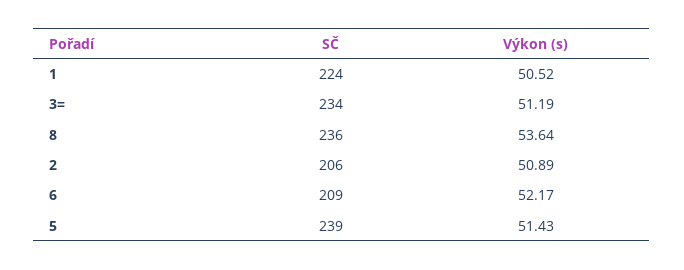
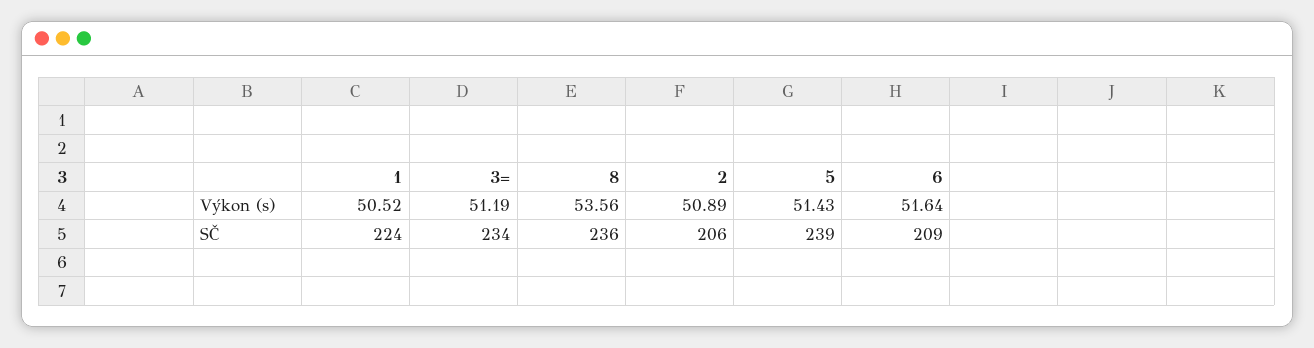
  {
    "SČ": {
      "1": 224,
      "3=": 234,
      "8": 236,
      "2": 206,
      "6": 209,
      "5": 239
    },
    "Výkon (s)": {
      "1": 50.52,
      "3=": 51.19,
-     "8": 53.64,
+     "8": 53.56,
      "2": 50.89,
-     "6": 52.17,
+     "6": 51.64,
      "5": 51.43
    }
  }

